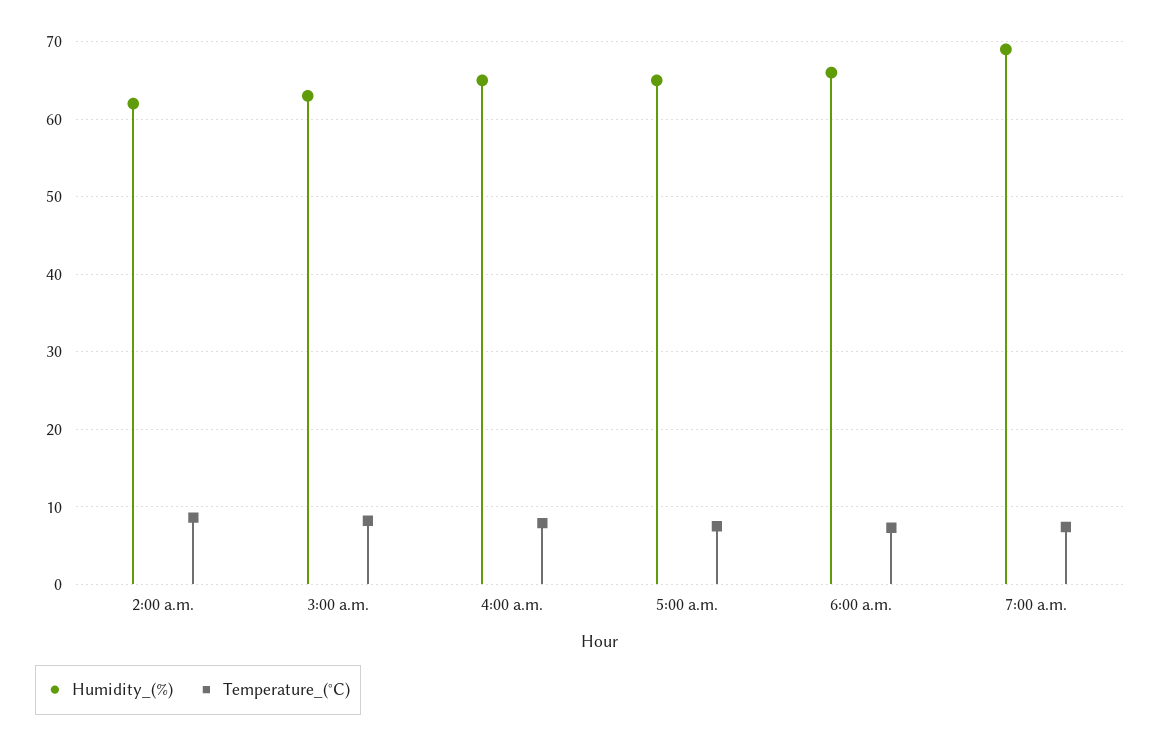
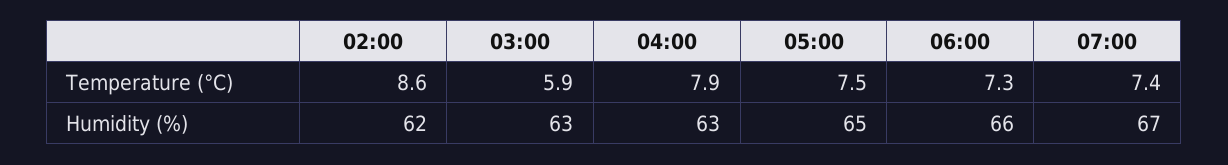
  {
    "Humidity_(%)": {
      "2:00 a.m.": 62,
      "3:00 a.m.": 63,
-     "4:00 a.m.": 65,
+     "4:00 a.m.": 63,
      "5:00 a.m.": 65,
      "6:00 a.m.": 66,
-     "7:00 a.m.": 69
+     "7:00 a.m.": 67
    },
    "Temperature_(°C)": {
      "2:00 a.m.": 8.6,
-     "3:00 a.m.": 8,
+     "3:00 a.m.": 5.9,
      "4:00 a.m.": 7.9,
      "5:00 a.m.": 7.5,
      "6:00 a.m.": 7.3,
      "7:00 a.m.": 7.4
    }
  }

